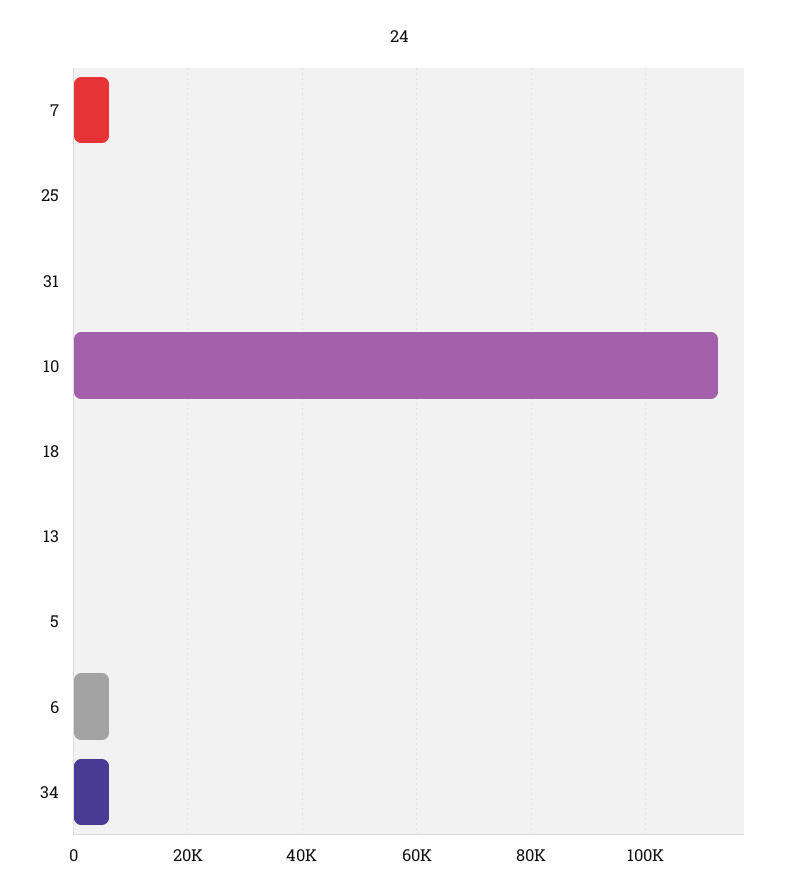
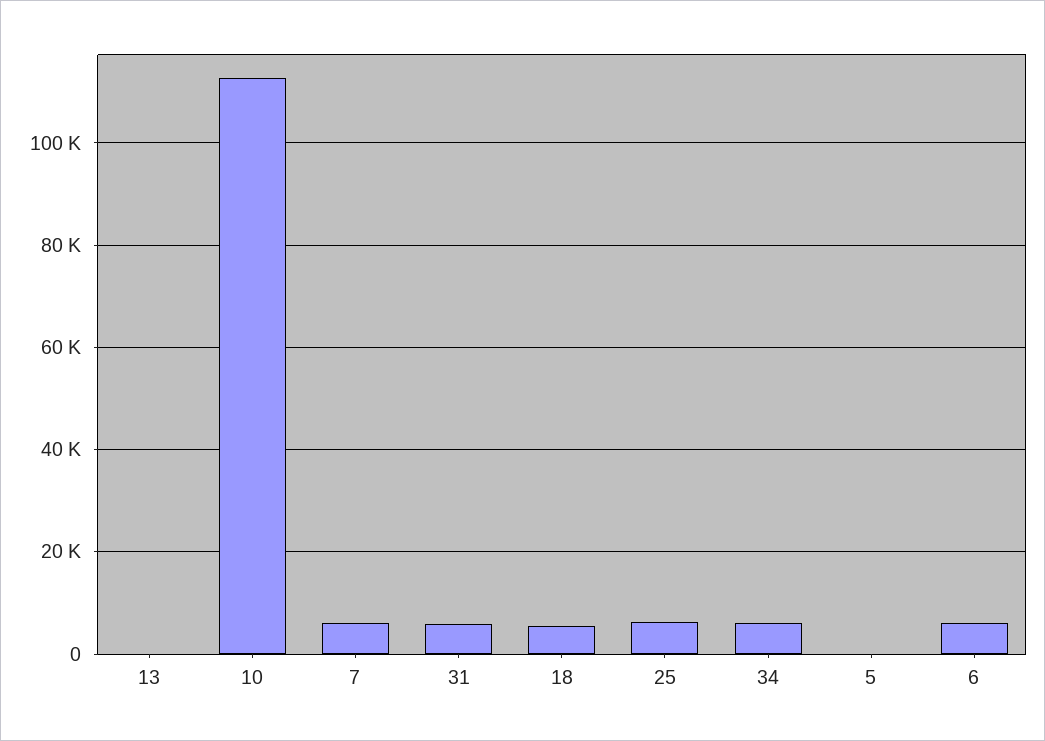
  {
    "7": 6000,
-   "25": 0,
+   "25": 6000,
-   "31": 0,
+   "31": 6000,
    "10": 112000,
-   "18": 0,
+   "18": 6000,
    "13": 0,
    "5": 0,
    "6": 6000,
    "34": 6000
  }

